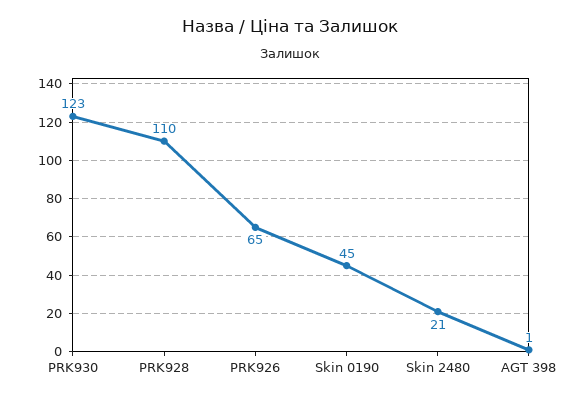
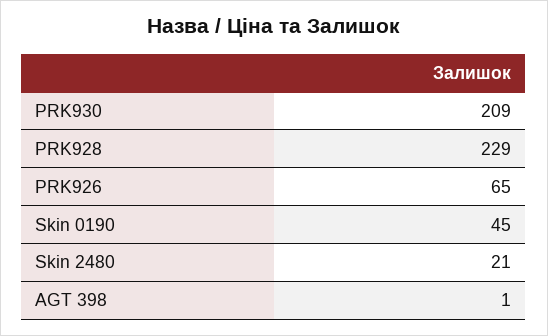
  {
-   "PRK930": 123,
+   "PRK930": 209,
-   "PRK928": 110,
+   "PRK928": 229,
    "PRK926": 65,
    "Skin 0190": 45,
    "Skin 2480": 21,
    "AGT 398": 1
  }

